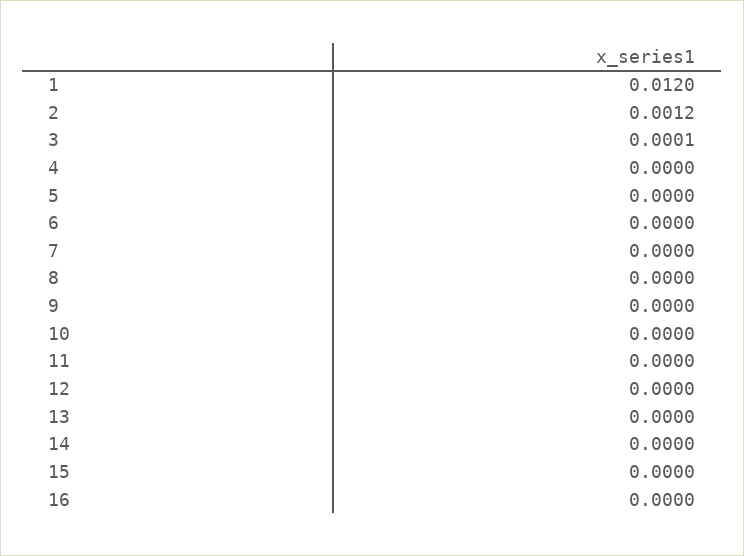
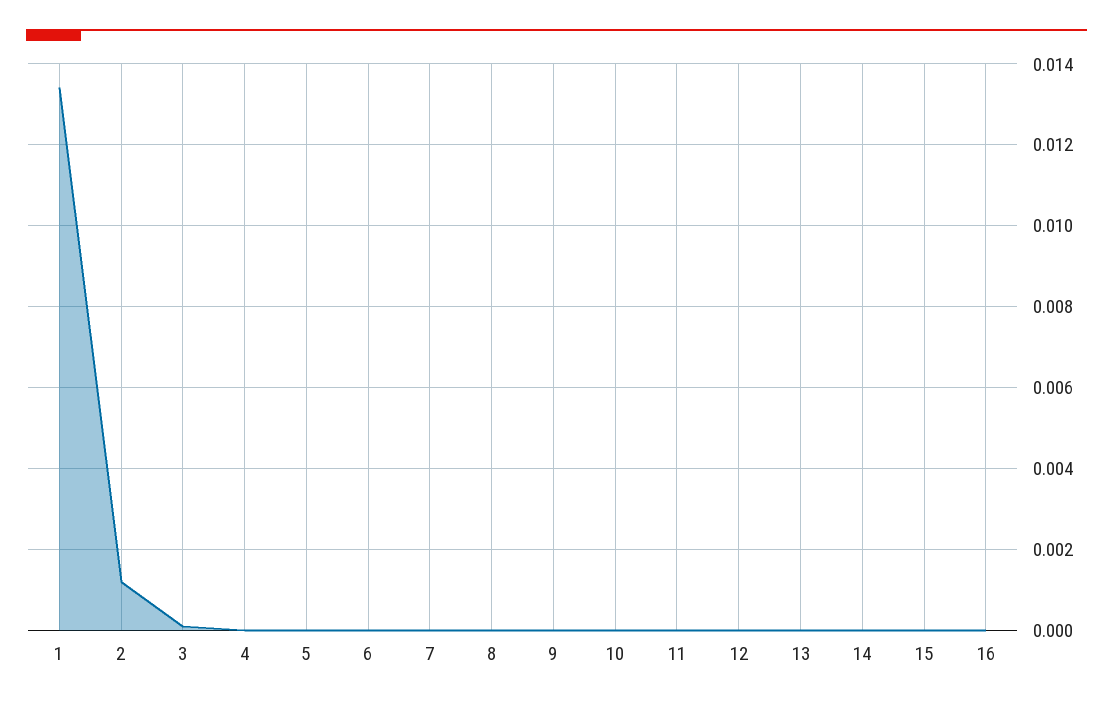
  {
-   "1": 0.012,
+   "1": 0.0135,
    "2": 0.0012,
    "3": 0.0001,
    "4": 0,
    "5": 0,
    "6": 0,
    "7": 0,
    "8": 0,
    "9": 0,
    "10": 0,
    "11": 0,
    "12": 0,
    "13": 0,
    "14": 0,
    "15": 0,
    "16": 0
  }

